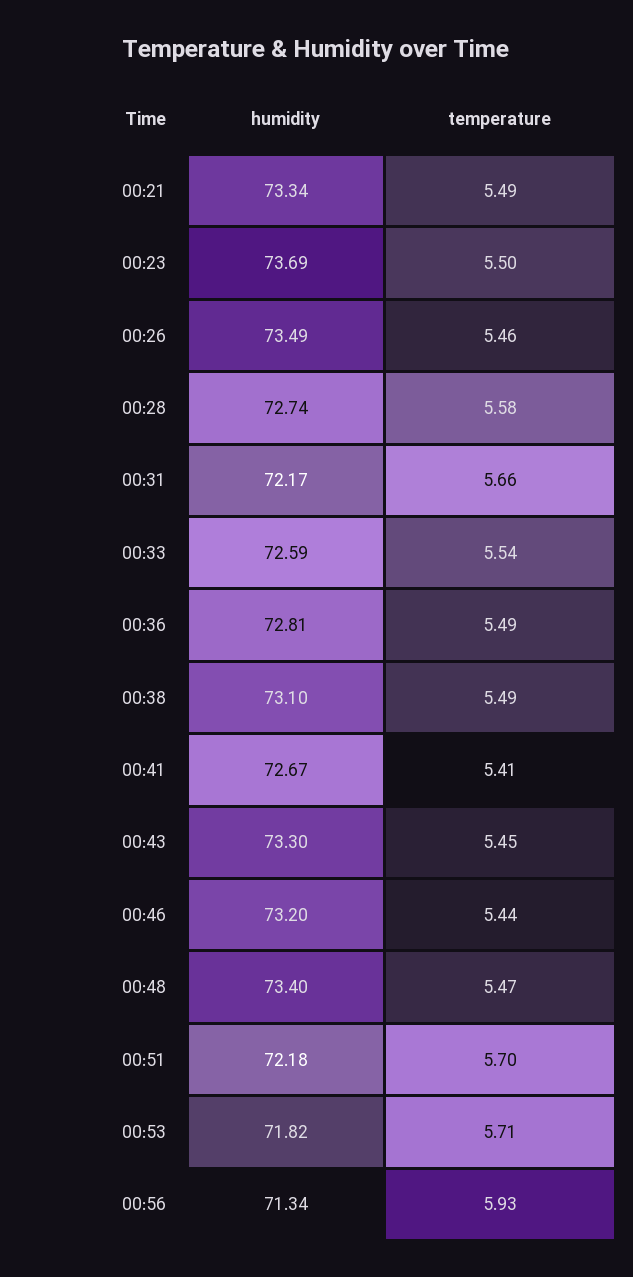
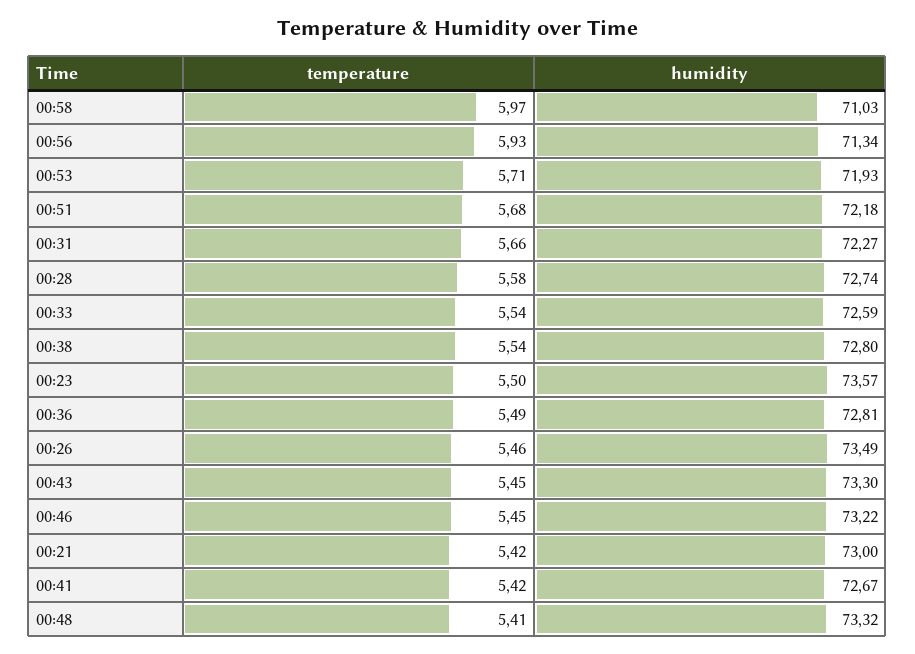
  {
    "humidity": {
-     "00:21": 73.34,
+     "00:21": 73,
-     "00:23": 73.69,
+     "00:23": 73.57,
      "00:26": 73.49,
      "00:28": 72.74,
-     "00:31": 72.17,
+     "00:31": 72.27,
      "00:33": 72.59,
      "00:36": 72.81,
-     "00:38": 73.1,
+     "00:38": 72.8,
      "00:41": 72.67,
      "00:43": 73.3,
-     "00:46": 73.2,
+     "00:46": 73.22,
-     "00:48": 73.4,
+     "00:48": 73.32,
      "00:51": 72.18,
-     "00:53": 71.82,
+     "00:53": 71.93,
-     "00:56": 71.34
+     "00:56": 71.34,
+     "00:58": 71.03
    },
    "temperature": {
-     "00:21": 5.49,
+     "00:21": 5.42,
      "00:23": 5.5,
      "00:26": 5.46,
      "00:28": 5.58,
      "00:31": 5.66,
      "00:33": 5.54,
      "00:36": 5.49,
-     "00:38": 5.49,
+     "00:38": 5.54,
-     "00:41": 5.41,
+     "00:41": 5.42,
      "00:43": 5.45,
-     "00:46": 5.44,
+     "00:46": 5.45,
-     "00:48": 5.47,
+     "00:48": 5.41,
-     "00:51": 5.7,
+     "00:51": 5.68,
      "00:53": 5.71,
-     "00:56": 5.93
+     "00:56": 5.93,
+     "00:58": 5.97
    }
  }

